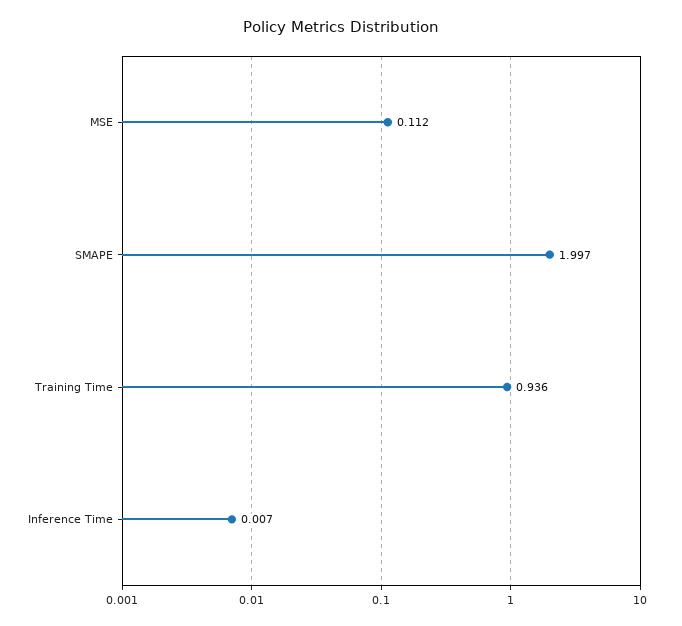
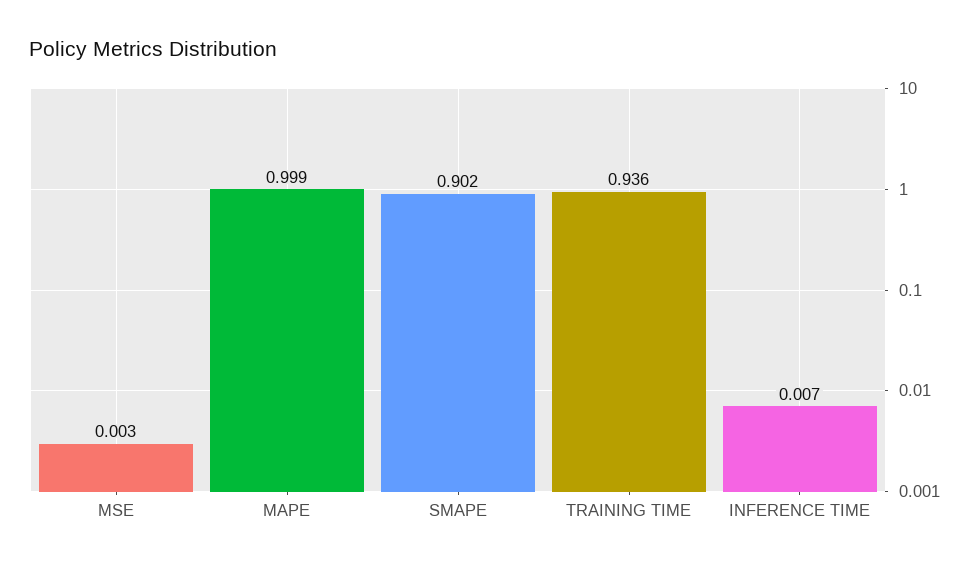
  {
-   "MSE": 0.112,
+   "MSE": 0.003,
-   "SMAPE": 1.997,
+   "SMAPE": 0.902,
    "Training Time": 0.936,
-   "Inference Time": 0.007
+   "Inference Time": 0.007,
+   "MAPE": 0.999
  }

